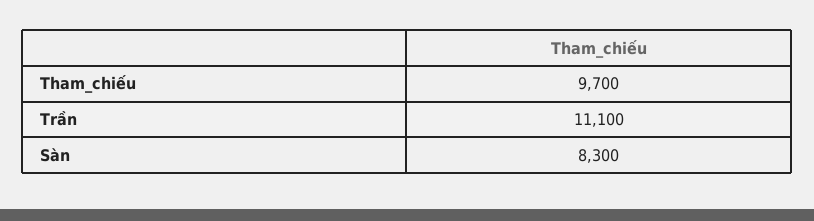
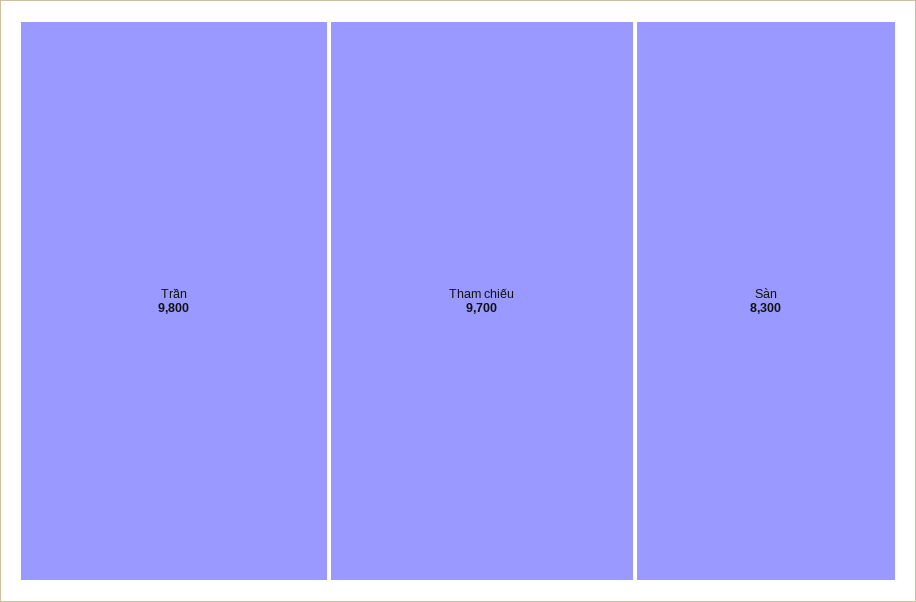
  {
    "Tham_chiếu": 9700,
-   "Trần": 11100,
+   "Trần": 9800,
    "Sàn": 8300
  }

